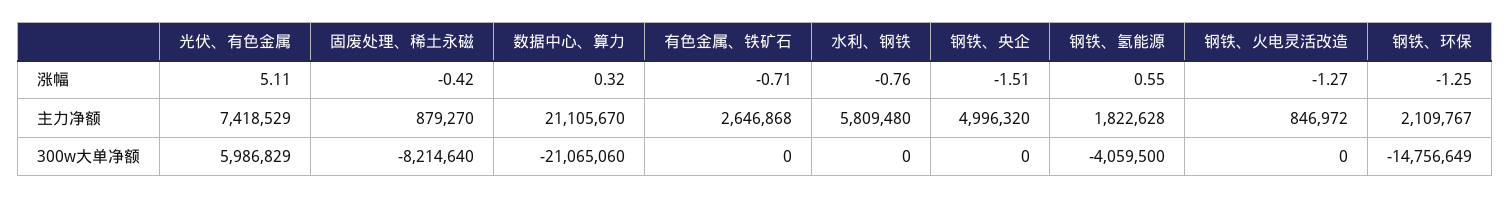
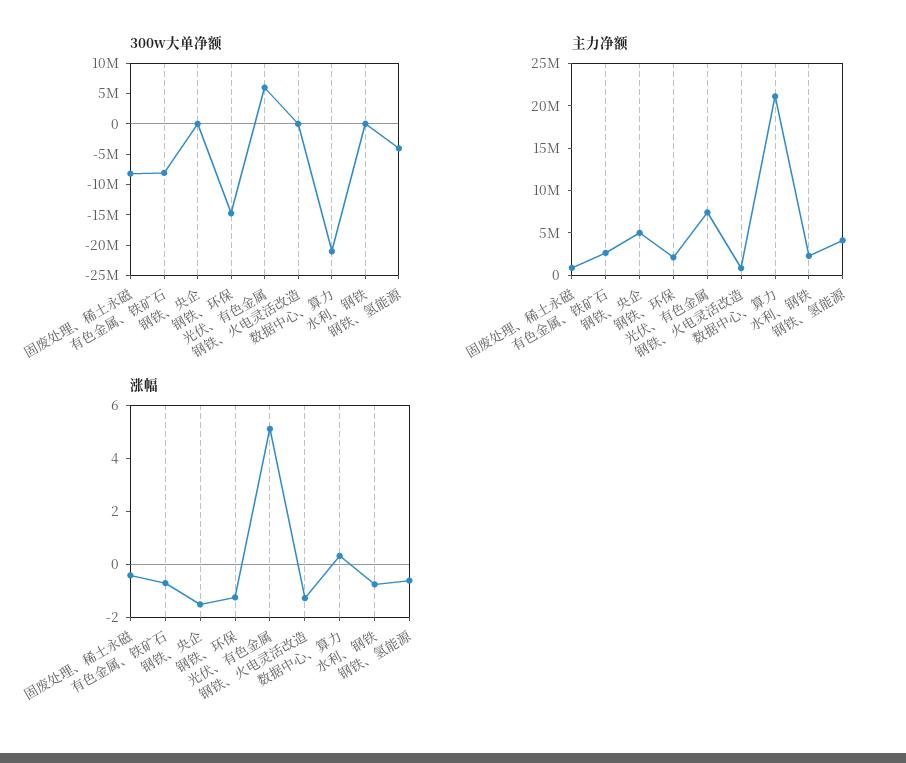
  {
    "涨幅": {
      "光伏、有色金属": 5.11,
      "固废处理、稀土永磁": -0.42,
      "数据中心、算力": 0.32,
      "有色金属、铁矿石": -0.71,
      "水利、钢铁": -0.76,
      "钢铁、央企": -1.51,
-     "钢铁、氢能源": 0.55,
+     "钢铁、氢能源": -0.5,
      "钢铁、火电灵活改造": -1.27,
      "钢铁、环保": -1.25
    },
    "主力净额": {
      "光伏、有色金属": 7418529,
      "固废处理、稀土永磁": 879270,
      "数据中心、算力": 21105670,
      "有色金属、铁矿石": 2646868,
-     "水利、钢铁": 5809480,
+     "水利、钢铁": 2000000,
      "钢铁、央企": 4996320,
-     "钢铁、氢能源": 1822628,
+     "钢铁、氢能源": 4000000,
      "钢铁、火电灵活改造": 846972,
      "钢铁、环保": 2109767
    },
    "300w大单净额": {
      "光伏、有色金属": 5986829,
      "固废处理、稀土永磁": -8214640,
      "数据中心、算力": -21065060,
-     "有色金属、铁矿石": 0,
+     "有色金属、铁矿石": -7500000,
      "水利、钢铁": 0,
      "钢铁、央企": 0,
      "钢铁、氢能源": -4059500,
      "钢铁、火电灵活改造": 0,
      "钢铁、环保": -14756649
    }
  }

